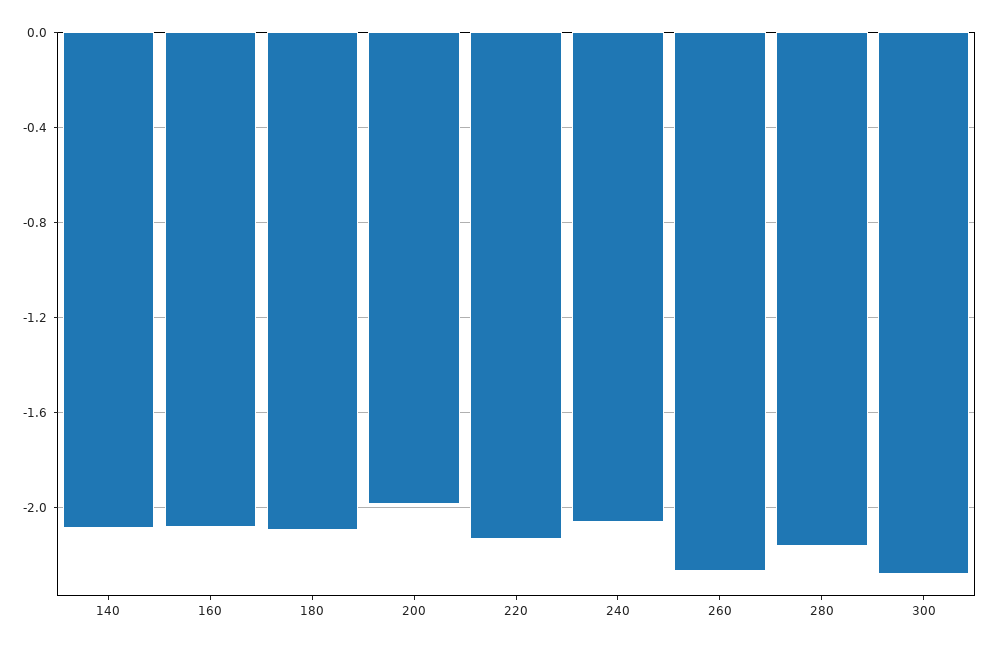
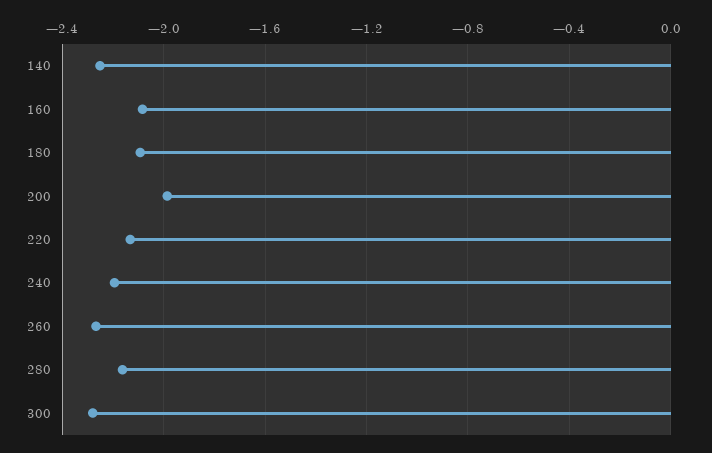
  {
-   "140": -2.1,
+   "140": -2.25,
    "160": -2.1,
    "180": -2.1,
    "200": -2,
    "220": -2.15,
-   "240": -2.05,
+   "240": -2.2,
    "260": -2.25,
    "280": -2.15,
    "300": -2.3
  }

